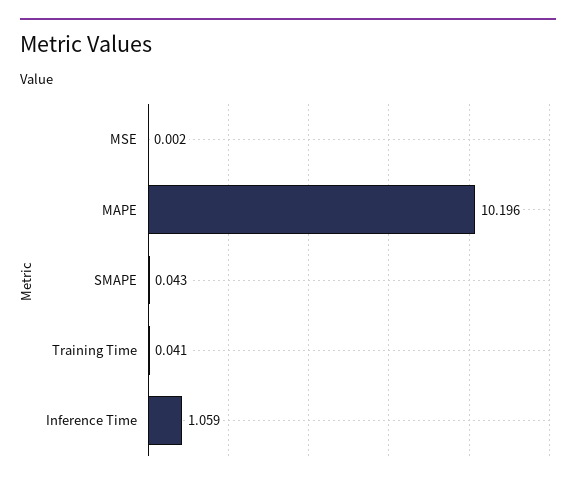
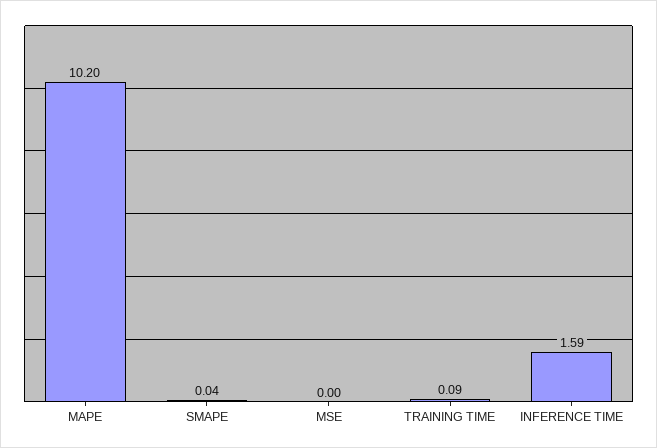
  {
    "MSE": 0.002,
    "MAPE": 10.196,
    "SMAPE": 0.043,
-   "Training Time": 0.041,
+   "Training Time": 0.09,
-   "Inference Time": 1.059
+   "Inference Time": 1.59
  }

